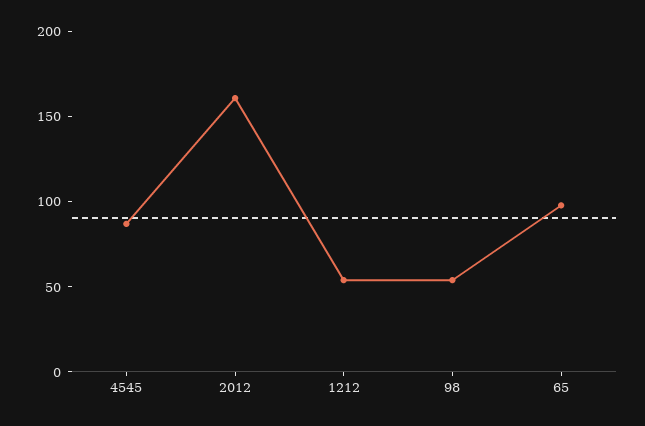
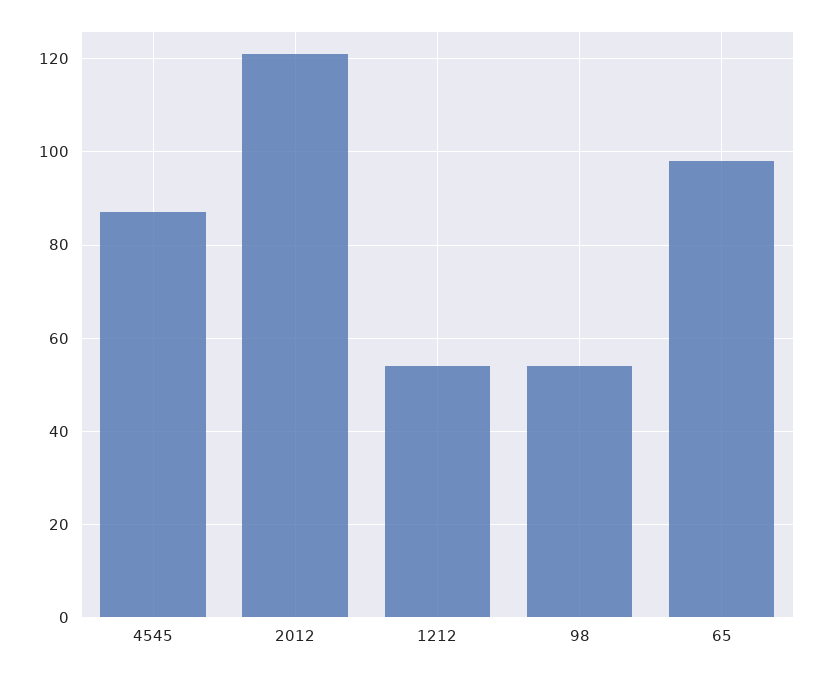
  {
    "4545": 85,
-   "2012": 160,
+   "2012": 120,
    "1212": 55,
    "98": 55,
    "65": 100
  }

